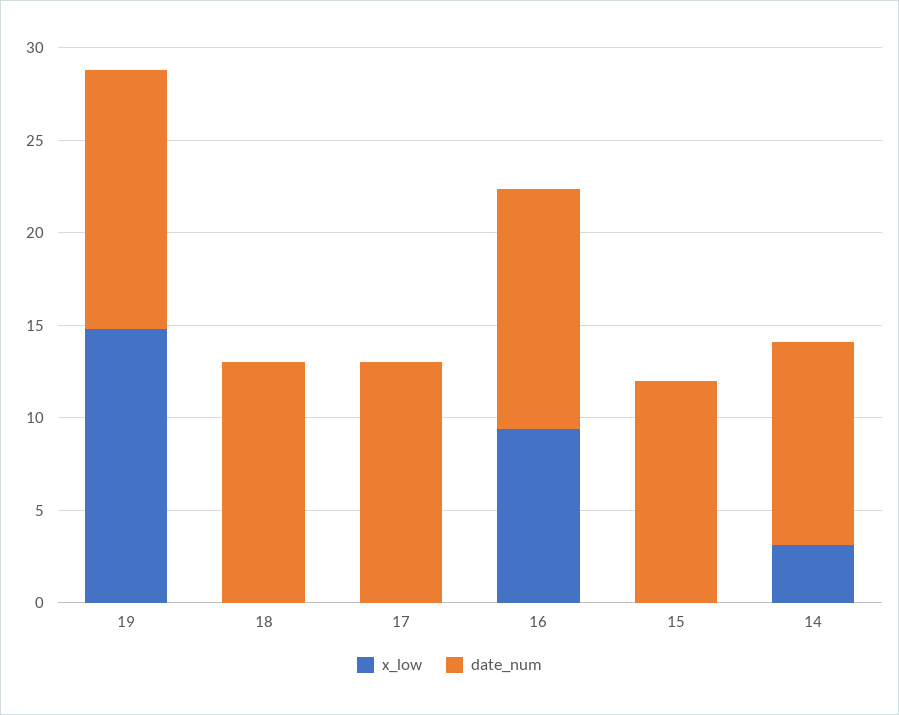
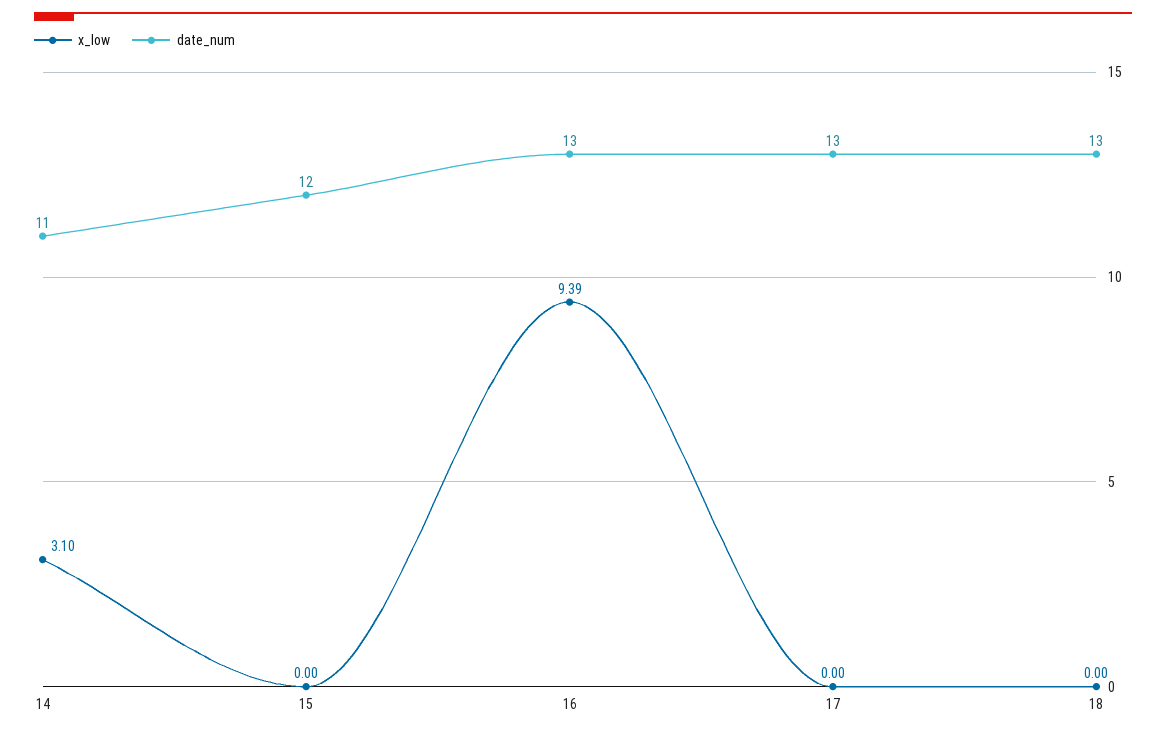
  {
    "x_low": {
-     "19": 15,
      "18": 0,
      "17": 0,
      "16": 9.39,
      "15": 0,
      "14": 3.1
    },
    "date_num": {
-     "19": 14,
      "18": 13,
      "17": 13,
      "16": 13,
      "15": 12,
      "14": 11
    }
  }

